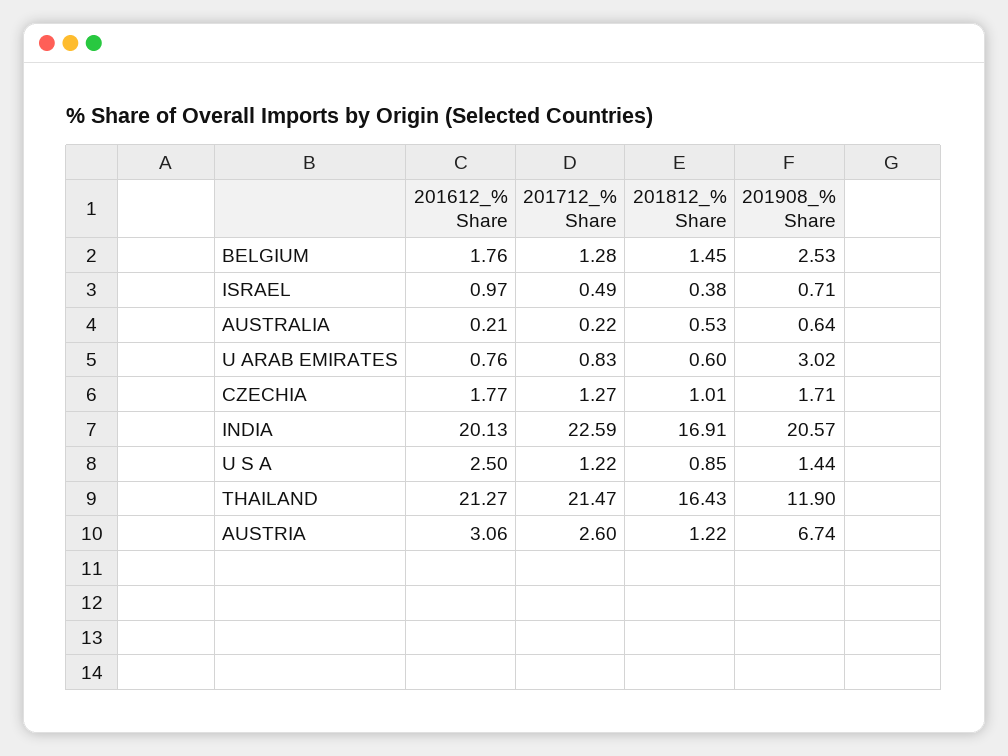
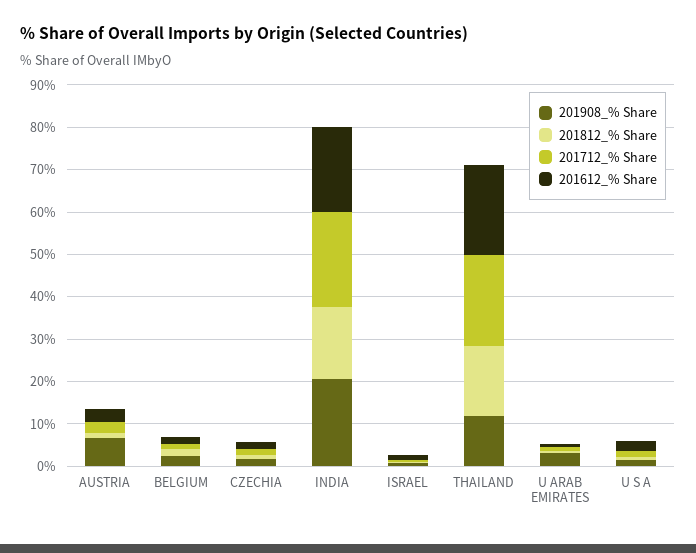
  {
    "201612_% Share": {
      "BELGIUM": 1.76,
      "ISRAEL": 0.97,
-     "AUSTRALIA": 0.21,
      "U ARAB EMIRATES": 0.76,
      "CZECHIA": 1.77,
      "INDIA": 20.13,
      "U S A": 2.5,
      "THAILAND": 21.27,
      "AUSTRIA": 3.06
    },
    "201712_% Share": {
      "BELGIUM": 1.28,
      "ISRAEL": 0.49,
-     "AUSTRALIA": 0.22,
      "U ARAB EMIRATES": 0.83,
      "CZECHIA": 1.27,
      "INDIA": 22.59,
      "U S A": 1.22,
      "THAILAND": 21.47,
      "AUSTRIA": 2.6
    },
    "201812_% Share": {
      "BELGIUM": 1.45,
      "ISRAEL": 0.38,
-     "AUSTRALIA": 0.53,
      "U ARAB EMIRATES": 0.6,
      "CZECHIA": 1.01,
      "INDIA": 16.91,
      "U S A": 0.85,
      "THAILAND": 16.43,
      "AUSTRIA": 1.22
    },
    "201908_% Share": {
      "BELGIUM": 2.53,
      "ISRAEL": 0.71,
-     "AUSTRALIA": 0.64,
      "U ARAB EMIRATES": 3.02,
      "CZECHIA": 1.71,
      "INDIA": 20.57,
      "U S A": 1.44,
      "THAILAND": 11.9,
      "AUSTRIA": 6.74
    }
  }

